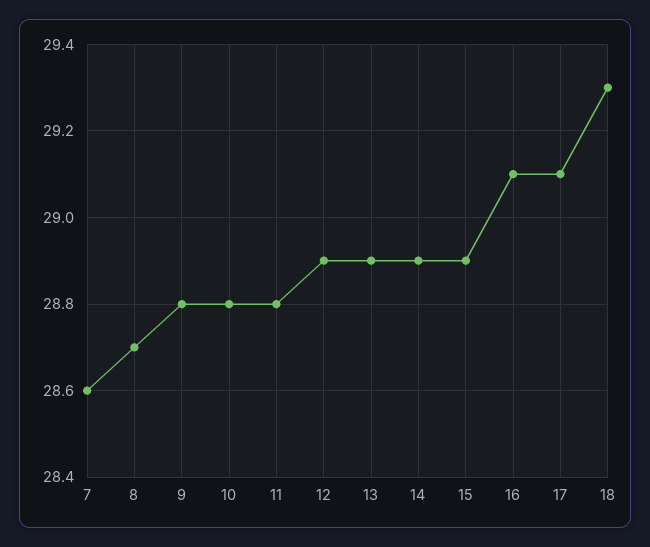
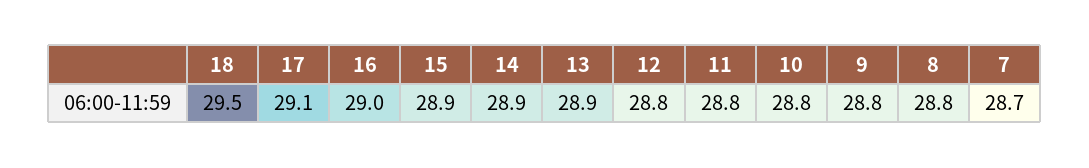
  {
-   "7": 28.6,
+   "7": 28.7,
-   "8": 28.7,
+   "8": 28.8,
    "9": 28.8,
    "10": 28.8,
    "11": 28.8,
-   "12": 28.9,
+   "12": 28.8,
    "13": 28.9,
    "14": 28.9,
    "15": 28.9,
-   "16": 29.1,
+   "16": 29,
    "17": 29.1,
-   "18": 29.3
+   "18": 29.5
  }

